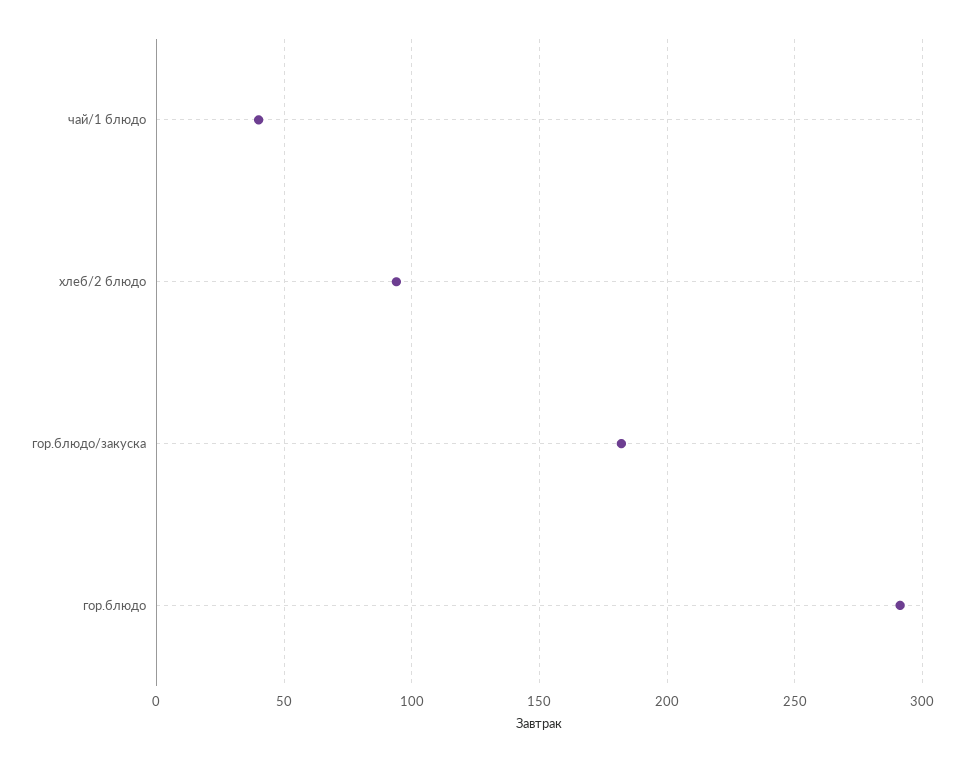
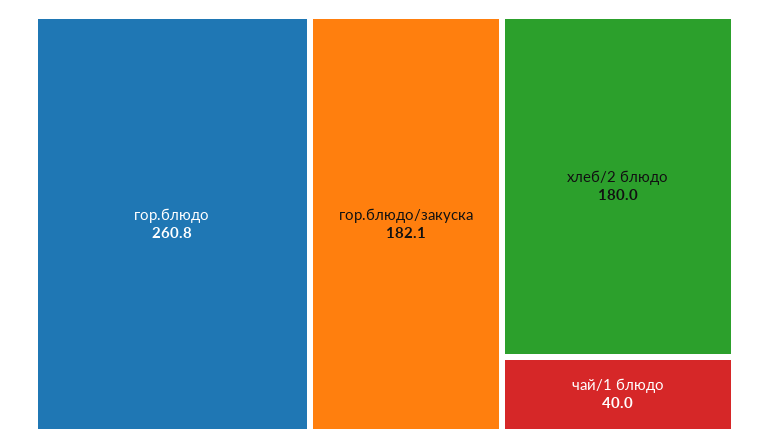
  {
    "чай/1 блюдо": 40,
-   "хлеб/2 блюдо": 95,
+   "хлеб/2 блюдо": 180,
    "гор.блюдо/закуска": 182.1,
-   "гор.блюдо": 290
+   "гор.блюдо": 260.8
  }

